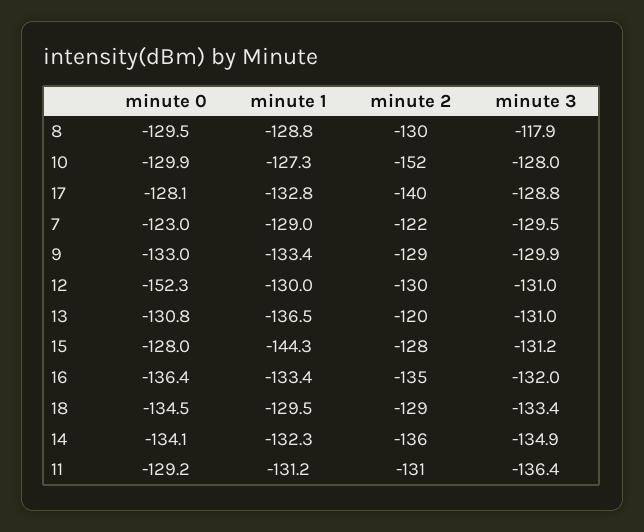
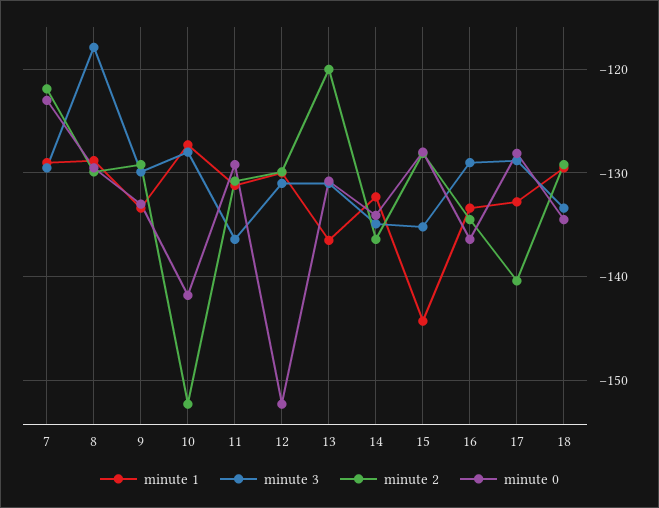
  {
    "minute 0": {
      "8": -129.5,
-     "10": -129.9,
+     "10": -142,
      "17": -128.1,
      "7": -123,
      "9": -133,
      "12": -152.3,
      "13": -130.8,
      "15": -128,
      "16": -136.4,
      "18": -134.5,
      "14": -134.1,
      "11": -129.2
    },
    "minute 1": {
      "8": -128.8,
      "10": -127.3,
      "17": -132.8,
      "7": -129,
      "9": -133.4,
      "12": -130,
      "13": -136.5,
      "15": -144.3,
      "16": -133.4,
      "18": -129.5,
      "14": -132.3,
      "11": -131.2
    },
    "minute 2": {
      "8": -130,
      "10": -152,
      "17": -140,
      "7": -122,
      "9": -129,
      "12": -130,
      "13": -120,
      "15": -128,
      "16": -135,
      "18": -129,
      "14": -136,
      "11": -131
    },
    "minute 3": {
      "8": -117.9,
      "10": -128,
      "17": -128.8,
      "7": -129.5,
      "9": -129.9,
      "12": -131,
      "13": -131,
-     "15": -131.2,
+     "15": -135,
-     "16": -132,
+     "16": -129,
      "18": -133.4,
      "14": -134.9,
      "11": -136.4
    }
  }

